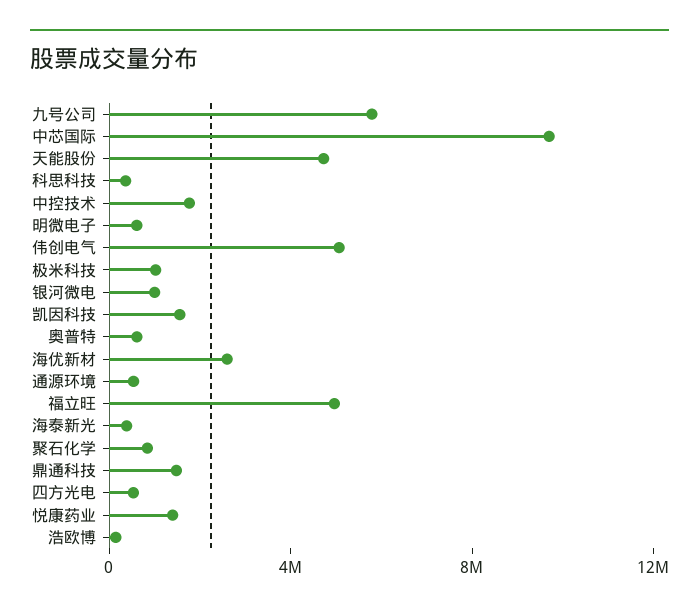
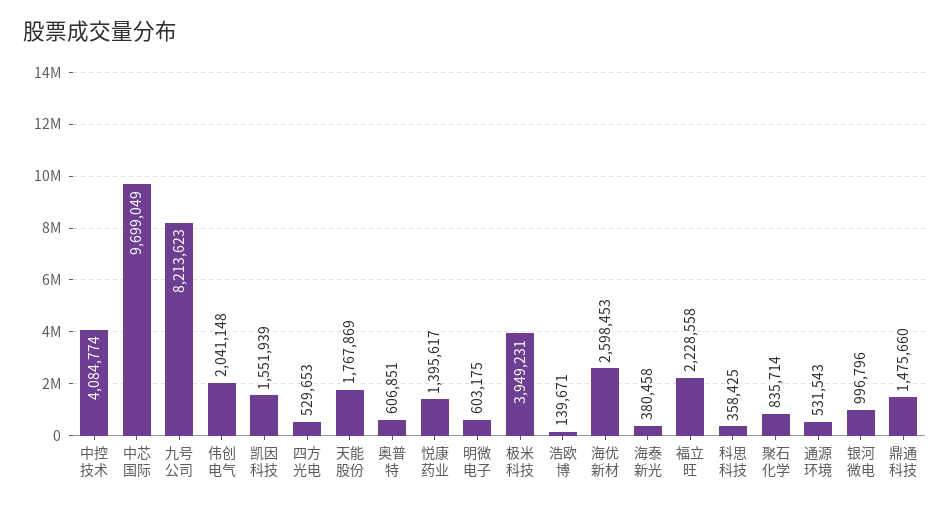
  {
-   "九号公司": 6000000,
+   "九号公司": 8213623,
    "中芯国际": 9699049,
-   "天能股份": 5000000,
+   "天能股份": 1767869,
    "科思科技": 358425,
-   "中控技术": 2000000,
+   "中控技术": 4084774,
    "明微电子": 603175,
-   "伟创电气": 5000000,
+   "伟创电气": 2041148,
-   "极米科技": 1000000,
+   "极米科技": 3949231,
    "银河微电": 996796,
    "凯因科技": 1551939,
    "奥普特": 606851,
    "海优新材": 2598453,
    "通源环境": 531543,
-   "福立旺": 5000000,
+   "福立旺": 2228558,
    "海泰新光": 380458,
    "聚石化学": 835714,
    "鼎通科技": 1475660,
    "四方光电": 529653,
    "悦康药业": 1395617,
    "浩欧博": 139671
  }

